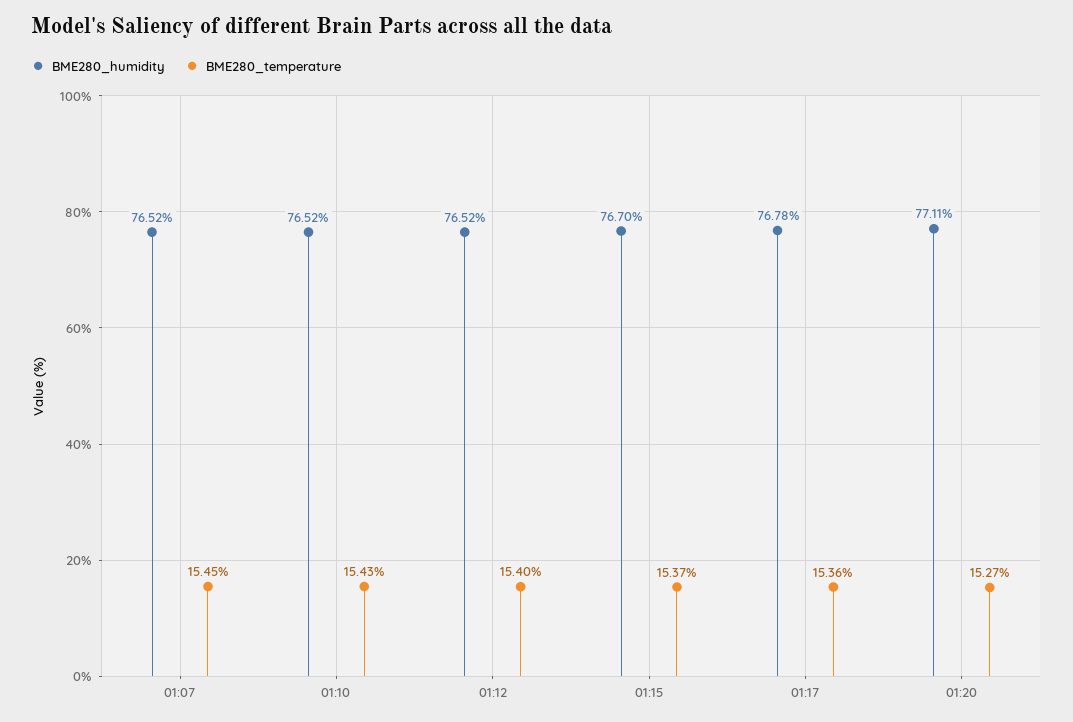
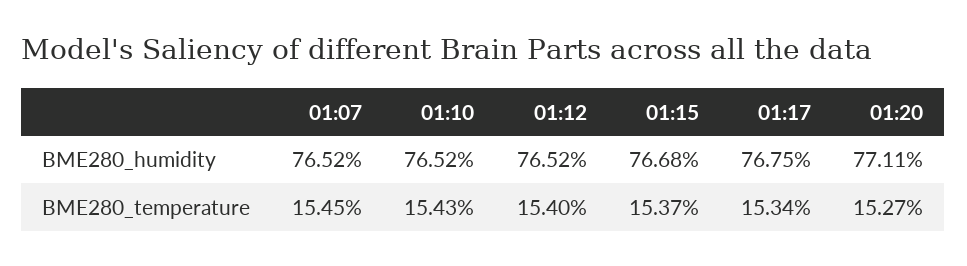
  {
    "BME280_humidity": {
      "01:07": 76.52,
      "01:10": 76.52,
      "01:12": 76.52,
-     "01:15": 76.7,
+     "01:15": 76.68,
-     "01:17": 76.78,
+     "01:17": 76.75,
      "01:20": 77.11
    },
    "BME280_temperature": {
      "01:07": 15.45,
      "01:10": 15.43,
      "01:12": 15.4,
      "01:15": 15.37,
-     "01:17": 15.36,
+     "01:17": 15.34,
      "01:20": 15.27
    }
  }

